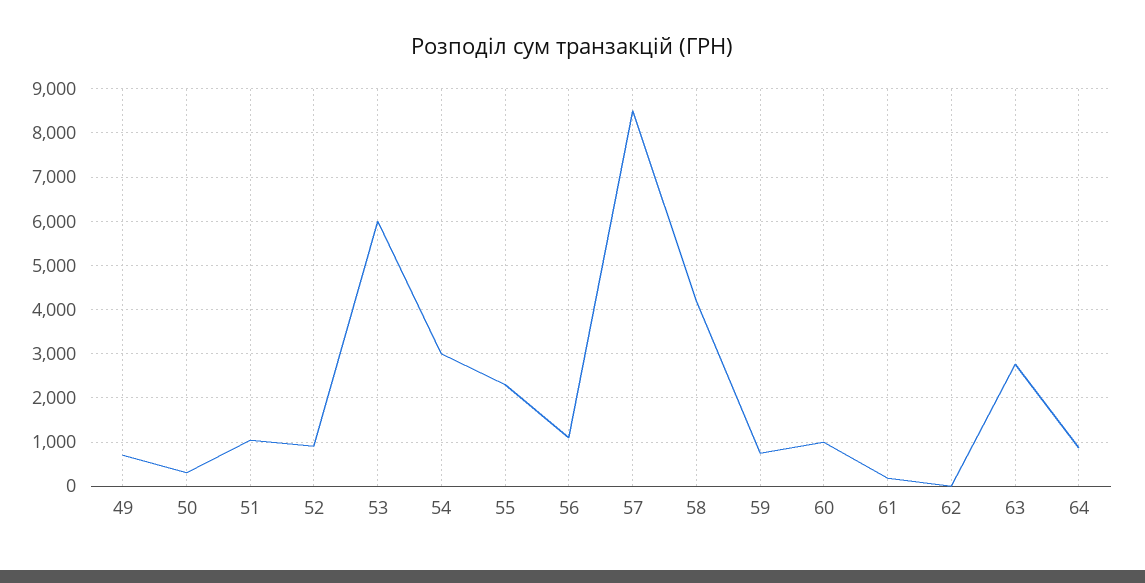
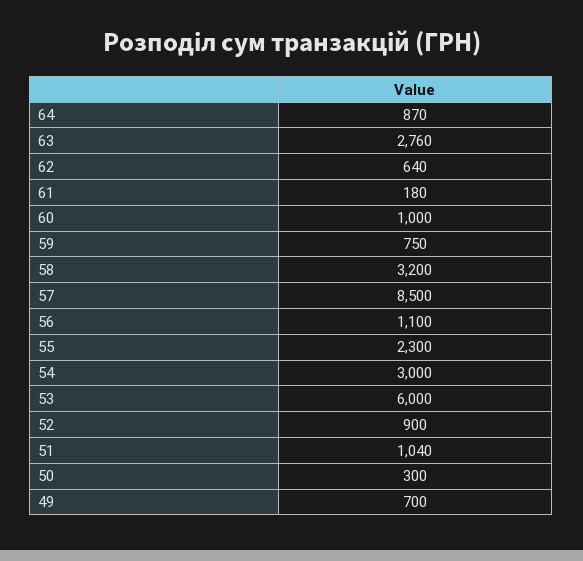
  {
    "49": 700,
    "50": 300,
    "51": 1040,
    "52": 900,
    "53": 6000,
    "54": 3000,
    "55": 2300,
    "56": 1100,
    "57": 8500,
-   "58": 4200,
+   "58": 3200,
    "59": 750,
    "60": 1000,
    "61": 180,
-   "62": 0,
+   "62": 640,
    "63": 2760,
    "64": 870
  }

